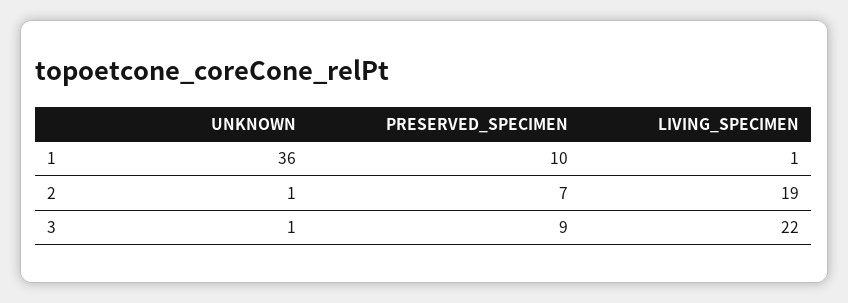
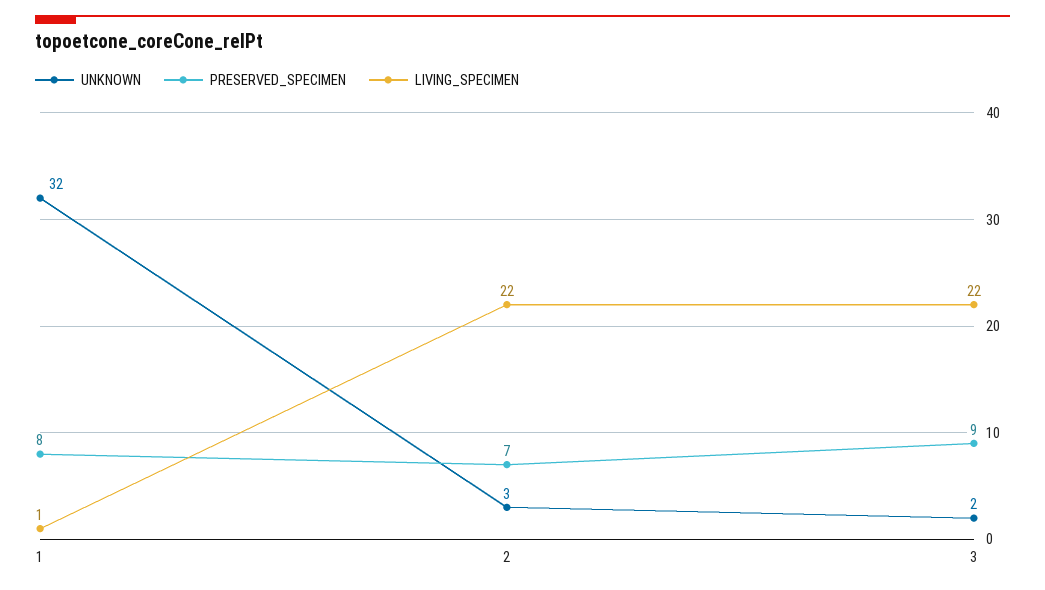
  {
    "UNKNOWN": {
-     "1": 36,
+     "1": 32,
-     "2": 1,
+     "2": 3,
-     "3": 1
+     "3": 2
    },
    "PRESERVED_SPECIMEN": {
-     "1": 10,
+     "1": 8,
      "2": 7,
      "3": 9
    },
    "LIVING_SPECIMEN": {
      "1": 1,
-     "2": 19,
+     "2": 22,
      "3": 22
    }
  }

